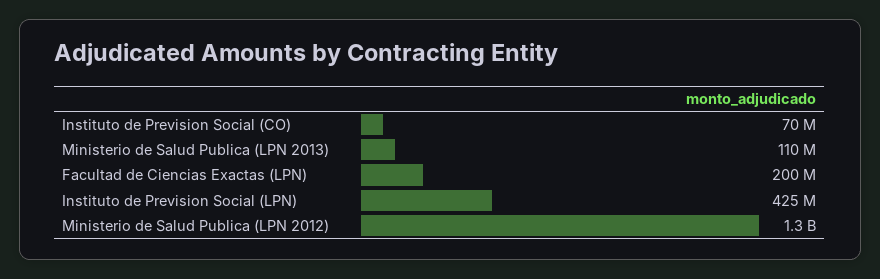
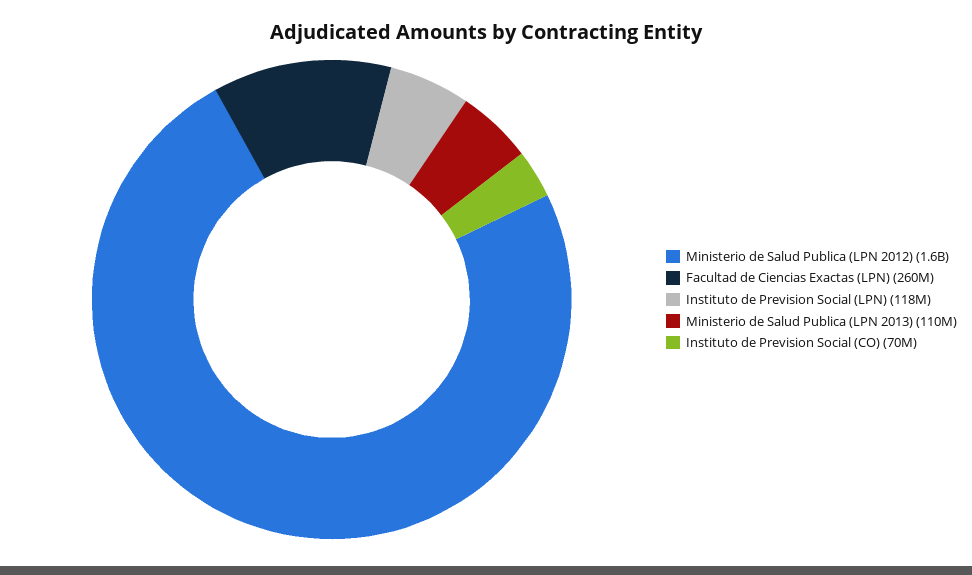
  {
    "Instituto de Prevision Social (CO)": 70000000,
    "Ministerio de Salud Publica (LPN 2013)": 110000000,
-   "Facultad de Ciencias Exactas (LPN)": 200000000,
+   "Facultad de Ciencias Exactas (LPN)": 260000000,
-   "Instituto de Prevision Social (LPN)": 425000000,
+   "Instituto de Prevision Social (LPN)": 118000000,
-   "Ministerio de Salud Publica (LPN 2012)": 1300000000
+   "Ministerio de Salud Publica (LPN 2012)": 1600000000
  }

